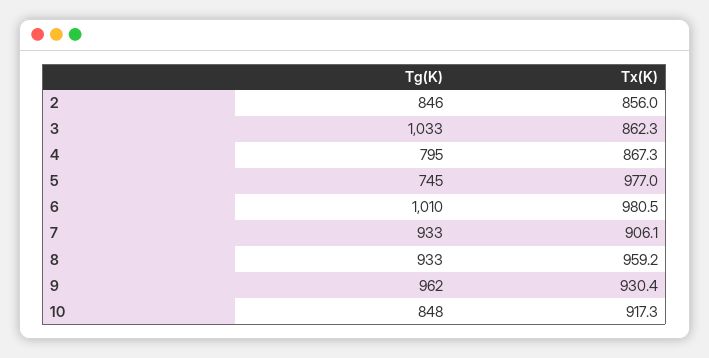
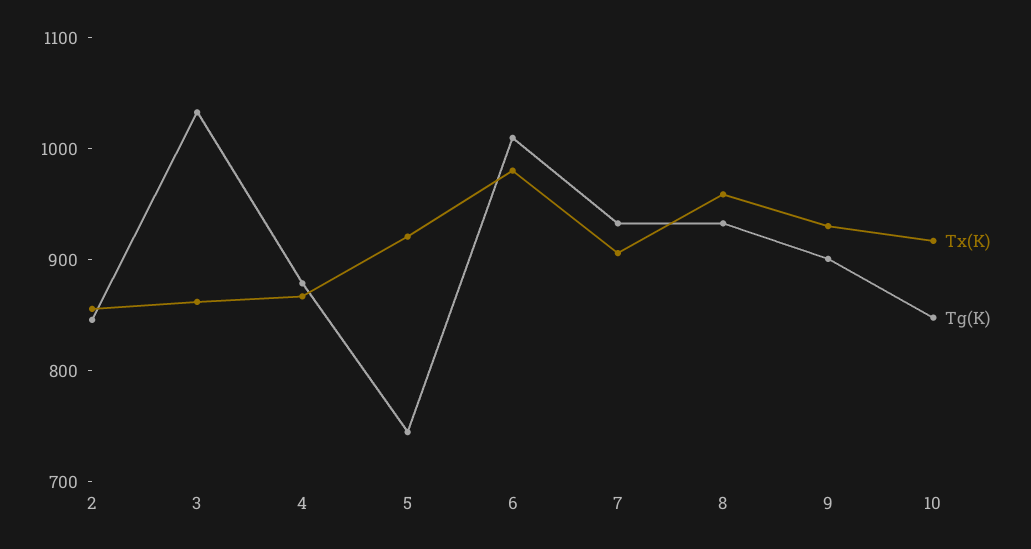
  {
    "Tg(K)": {
      "2": 846,
      "3": 1033,
-     "4": 795,
+     "4": 880,
      "5": 745,
      "6": 1010,
      "7": 933,
      "8": 933,
-     "9": 962,
+     "9": 900,
      "10": 848
    },
    "Tx(K)": {
      "2": 856,
      "3": 862.3,
      "4": 867.3,
-     "5": 977,
+     "5": 920,
      "6": 980.5,
      "7": 906.1,
      "8": 959.2,
      "9": 930.4,
      "10": 917.3
    }
  }

